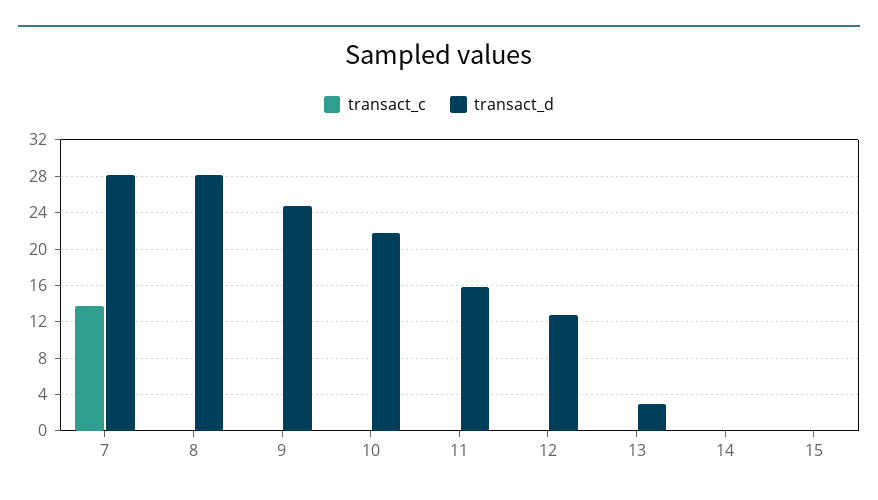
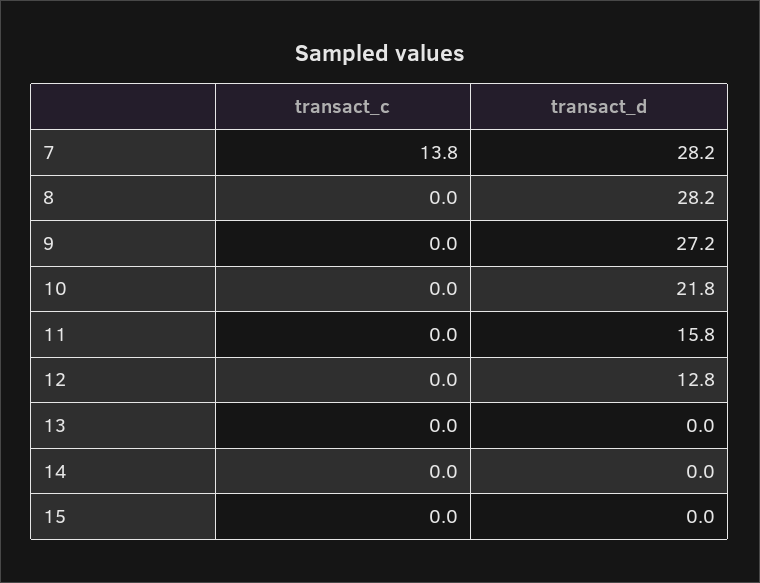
  {
    "transact_c": {
      "7": 13.8,
      "8": 0,
      "9": 0,
      "10": 0,
      "11": 0,
      "12": 0,
      "13": 0,
      "14": 0,
      "15": 0
    },
    "transact_d": {
      "7": 28.2,
      "8": 28.2,
-     "9": 25,
+     "9": 27.2,
      "10": 21.8,
      "11": 15.8,
      "12": 12.8,
-     "13": 3,
+     "13": 0,
      "14": 0,
      "15": 0
    }
  }

